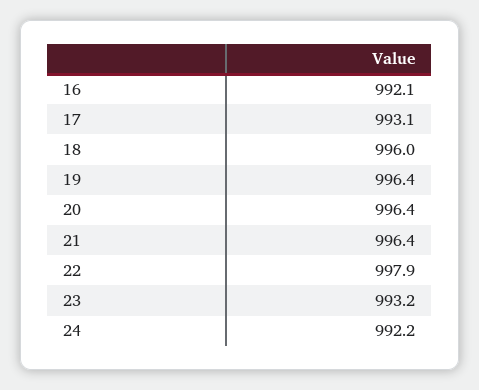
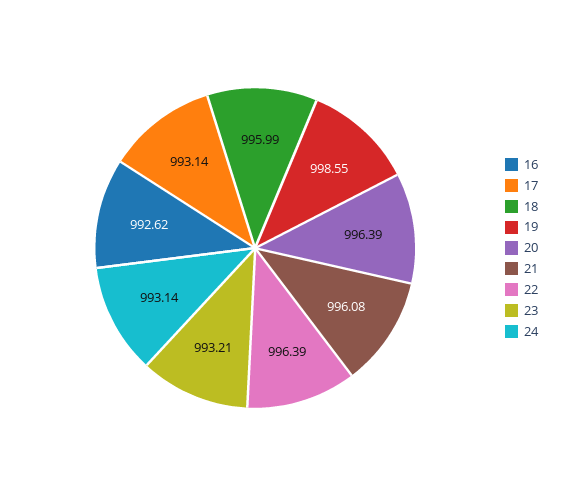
  {
-   "16": 992.1,
+   "16": 992.62,
    "17": 993.14,
    "18": 995.99,
-   "19": 996.4,
+   "19": 998.55,
    "20": 996.39,
-   "21": 996.4,
+   "21": 996.08,
-   "22": 997.9,
+   "22": 996.39,
    "23": 993.21,
-   "24": 992.2
+   "24": 993.14
  }

